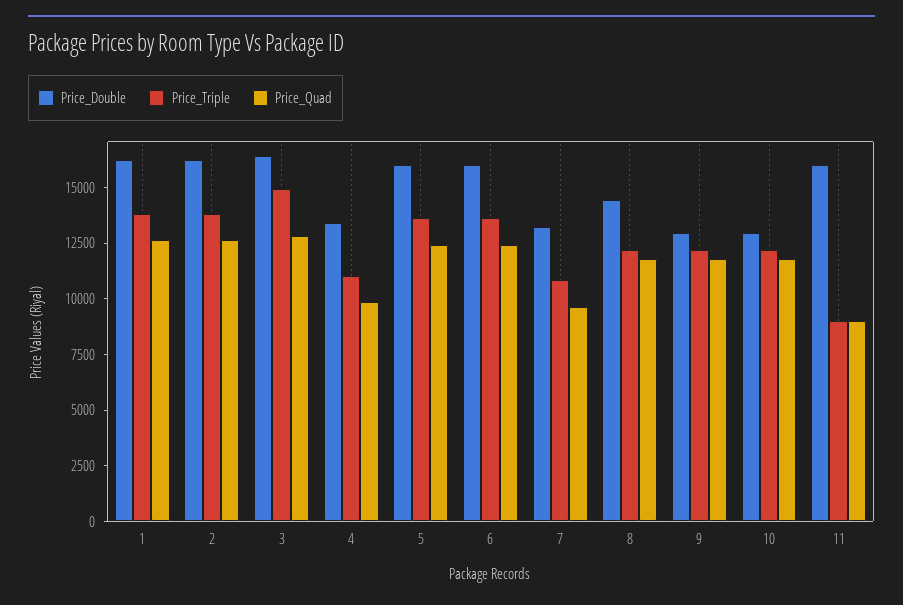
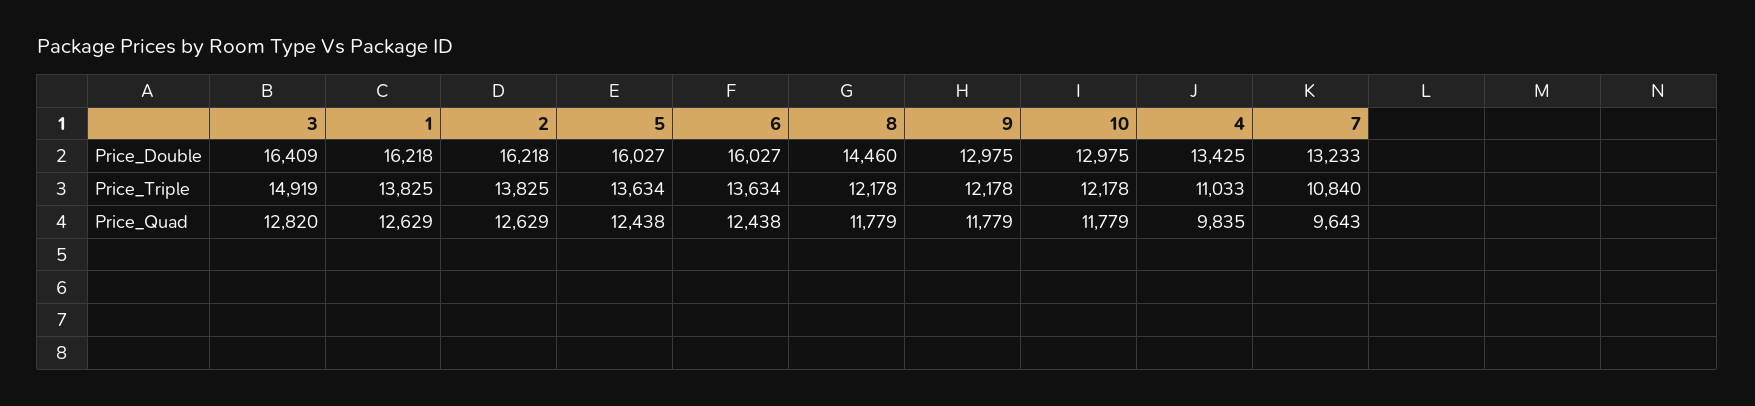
  {
    "Price_Double": {
      "1": 16218,
      "2": 16218,
      "3": 16409,
      "4": 13425,
      "5": 16027,
      "6": 16027,
      "7": 13233,
      "8": 14460,
      "9": 12975,
-     "10": 12975,
+     "10": 12975
-     "11": 16000
    },
    "Price_Triple": {
      "1": 13825,
      "2": 13825,
      "3": 14919,
      "4": 11033,
      "5": 13634,
      "6": 13634,
      "7": 10840,
      "8": 12178,
      "9": 12178,
-     "10": 12178,
+     "10": 12178
-     "11": 9000
    },
    "Price_Quad": {
      "1": 12629,
      "2": 12629,
      "3": 12820,
      "4": 9835,
      "5": 12438,
      "6": 12438,
      "7": 9643,
      "8": 11779,
      "9": 11779,
-     "10": 11779,
+     "10": 11779
-     "11": 9000
    }
  }

